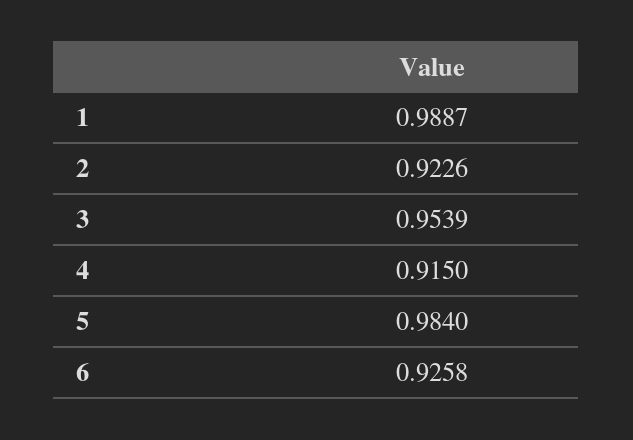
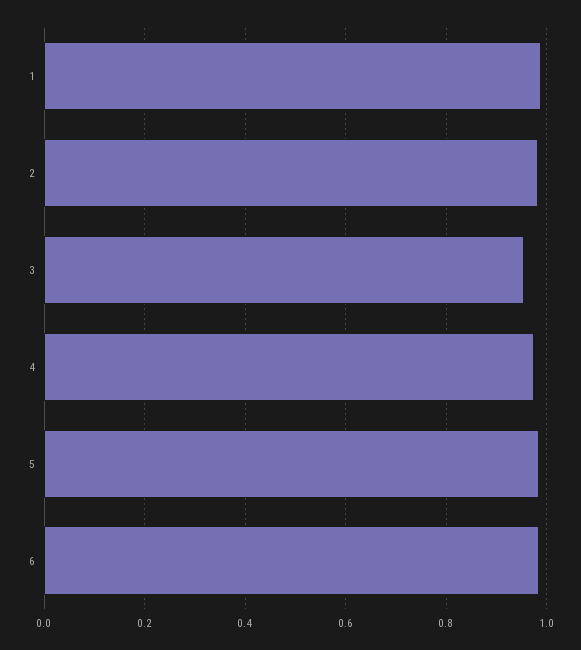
  {
    "1": 0.9887,
-   "2": 0.9226,
+   "2": 0.98,
    "3": 0.9539,
-   "4": 0.915,
+   "4": 0.98,
    "5": 0.984,
-   "6": 0.9258
+   "6": 0.98
  }

